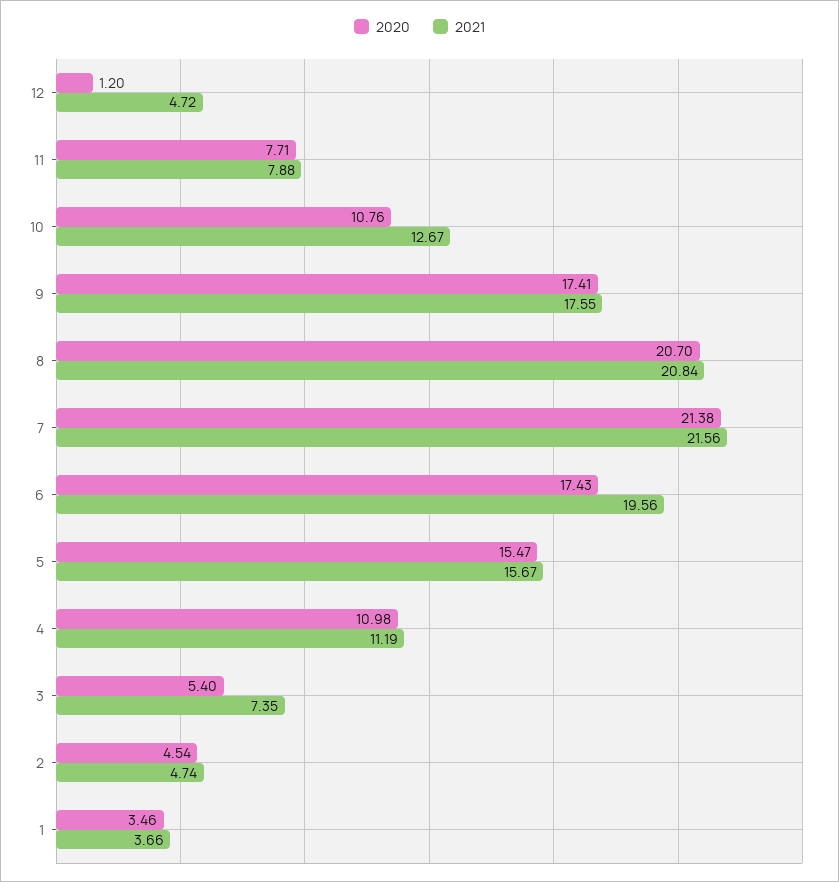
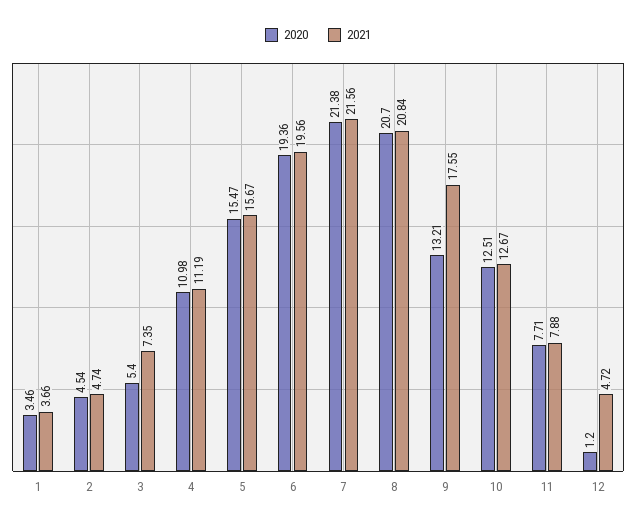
  {
    "2020": {
      "12": 1.2,
      "11": 7.71,
-     "10": 10.76,
+     "10": 12.51,
-     "9": 17.41,
+     "9": 13.21,
      "8": 20.7,
      "7": 21.38,
-     "6": 17.43,
+     "6": 19.36,
      "5": 15.47,
      "4": 10.98,
      "3": 5.4,
      "2": 4.54,
      "1": 3.46
    },
    "2021": {
      "12": 4.72,
      "11": 7.88,
      "10": 12.67,
      "9": 17.55,
      "8": 20.84,
      "7": 21.56,
      "6": 19.56,
      "5": 15.67,
      "4": 11.19,
      "3": 7.35,
      "2": 4.74,
      "1": 3.66
    }
  }

